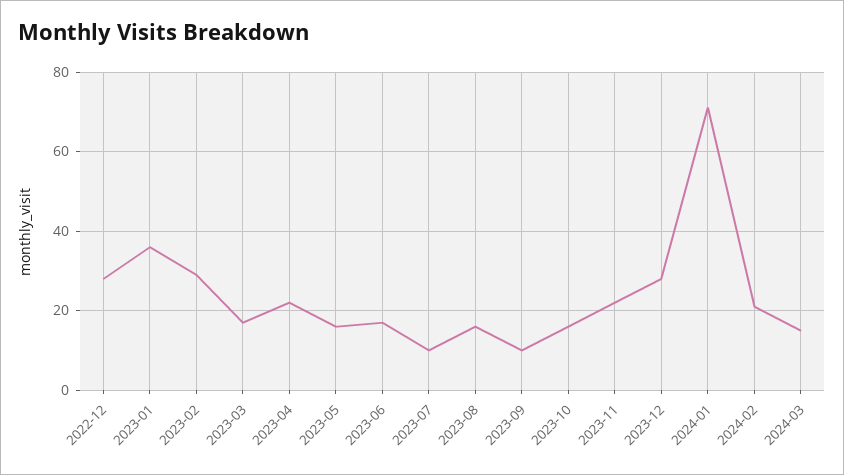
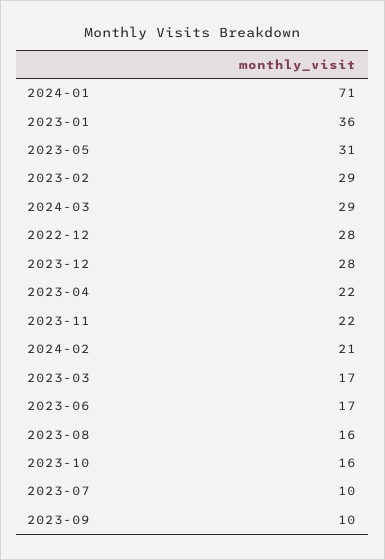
  {
    "2022-12": 28,
    "2023-01": 36,
    "2023-02": 29,
    "2023-03": 17,
    "2023-04": 22,
-   "2023-05": 15,
+   "2023-05": 31,
    "2023-06": 17,
    "2023-07": 10,
    "2023-08": 16,
    "2023-09": 10,
    "2023-10": 16,
    "2023-11": 22,
    "2023-12": 28,
    "2024-01": 71,
    "2024-02": 21,
-   "2024-03": 15
+   "2024-03": 29
  }

